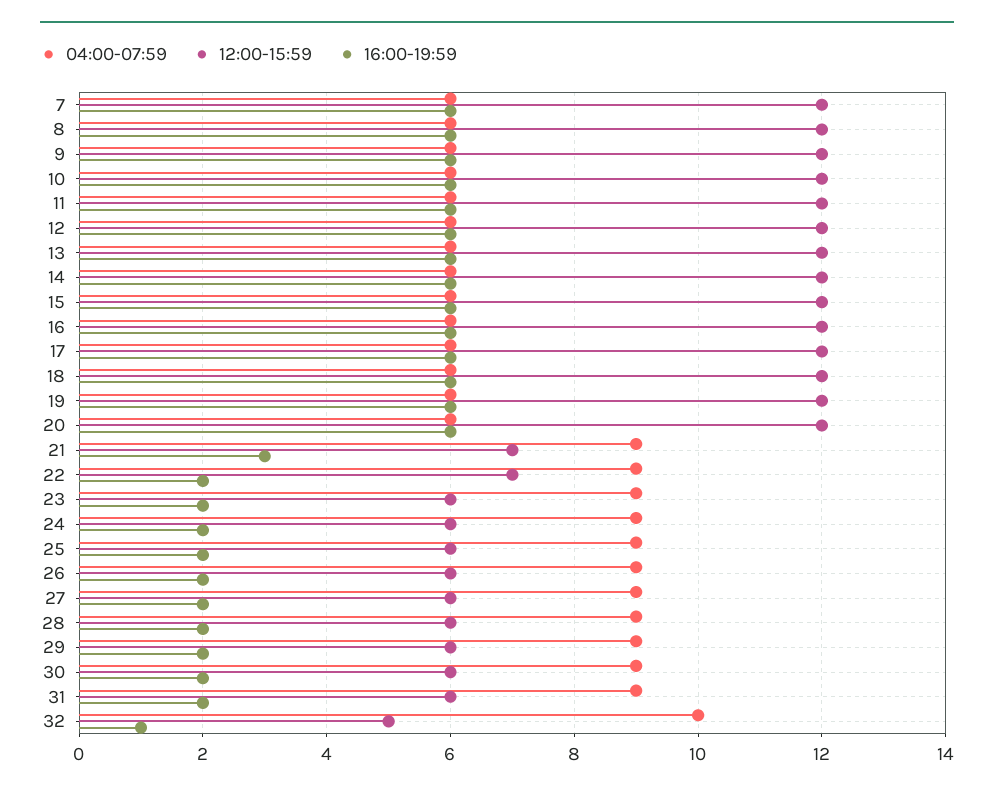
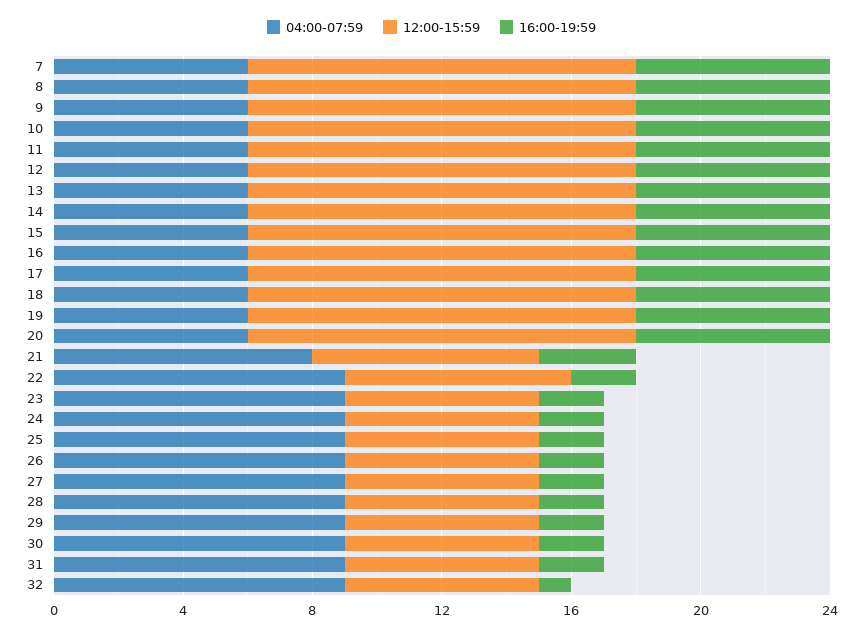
  {
    "04:00-07:59": {
      "7": 6,
      "8": 6,
      "9": 6,
      "10": 6,
      "11": 6,
      "12": 6,
      "13": 6,
      "14": 6,
      "15": 6,
      "16": 6,
      "17": 6,
      "18": 6,
      "19": 6,
      "20": 6,
-     "21": 9,
+     "21": 8,
      "22": 9,
      "23": 9,
      "24": 9,
      "25": 9,
      "26": 9,
      "27": 9,
      "28": 9,
      "29": 9,
      "30": 9,
      "31": 9,
-     "32": 10
+     "32": 9
    },
    "12:00-15:59": {
      "7": 12,
      "8": 12,
      "9": 12,
      "10": 12,
      "11": 12,
      "12": 12,
      "13": 12,
      "14": 12,
      "15": 12,
      "16": 12,
      "17": 12,
      "18": 12,
      "19": 12,
      "20": 12,
      "21": 7,
      "22": 7,
      "23": 6,
      "24": 6,
      "25": 6,
      "26": 6,
      "27": 6,
      "28": 6,
      "29": 6,
      "30": 6,
      "31": 6,
-     "32": 5
+     "32": 6
    },
    "16:00-19:59": {
      "7": 6,
      "8": 6,
      "9": 6,
      "10": 6,
      "11": 6,
      "12": 6,
      "13": 6,
      "14": 6,
      "15": 6,
      "16": 6,
      "17": 6,
      "18": 6,
      "19": 6,
      "20": 6,
      "21": 3,
      "22": 2,
      "23": 2,
      "24": 2,
      "25": 2,
      "26": 2,
      "27": 2,
      "28": 2,
      "29": 2,
      "30": 2,
      "31": 2,
      "32": 1
    }
  }

